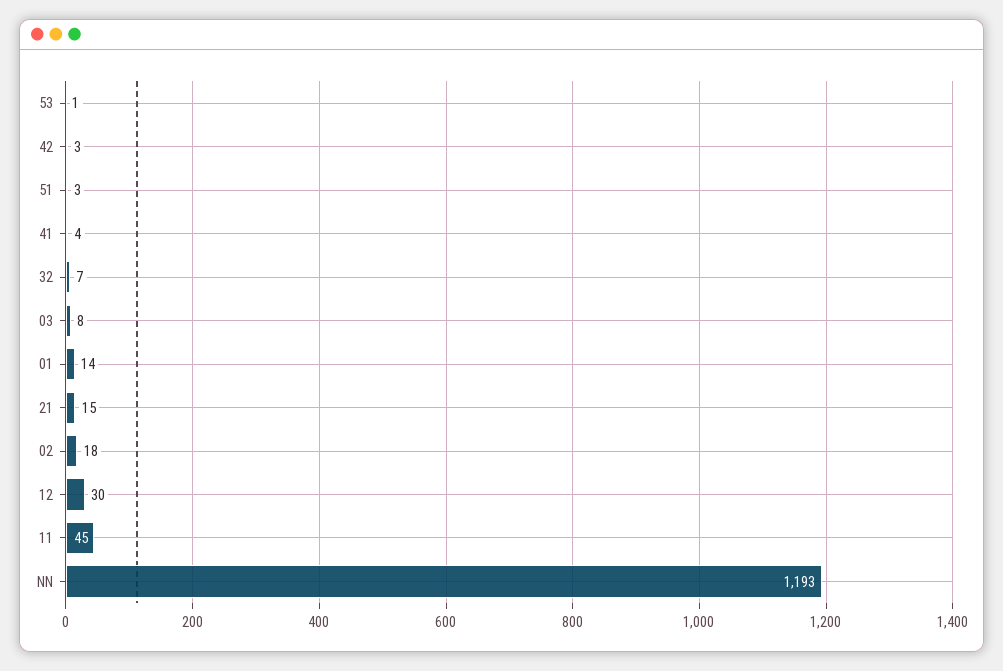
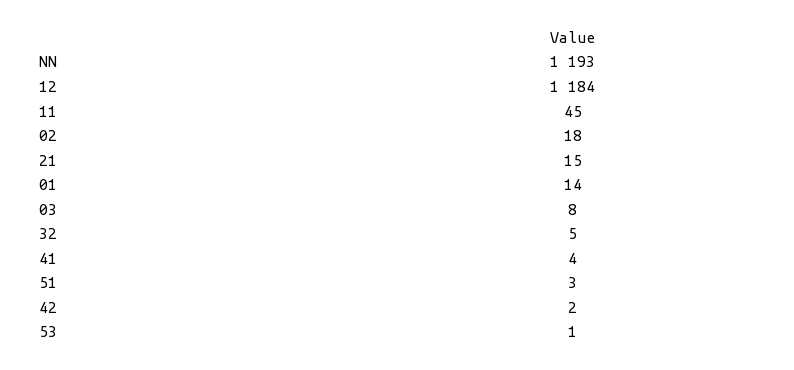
  {
    "53": 1,
-   "42": 3,
+   "42": 2,
    "51": 3,
    "41": 4,
-   "32": 7,
+   "32": 5,
    "03": 8,
    "01": 14,
    "21": 15,
    "02": 18,
-   "12": 30,
+   "12": 1184,
    "11": 45,
    "NN": 1193
  }

